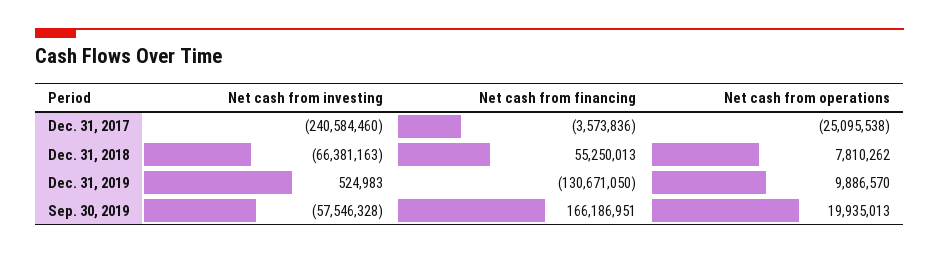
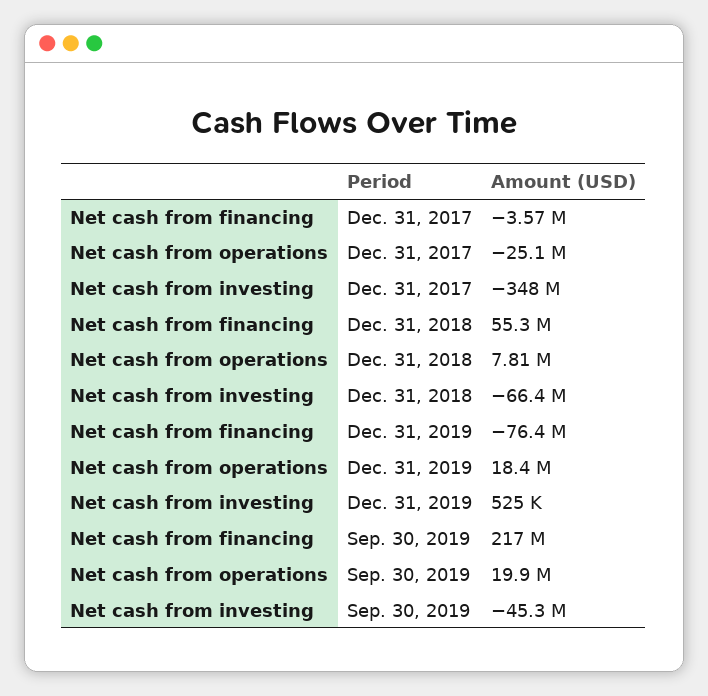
  {
    "Net cash from investing": {
-     "Dec. 31, 2017": -240584460,
+     "Dec. 31, 2017": -348000000,
      "Dec. 31, 2018": -66381163,
      "Dec. 31, 2019": 524983,
-     "Sep. 30, 2019": -57546328
+     "Sep. 30, 2019": -45300000
    },
    "Net cash from financing": {
      "Dec. 31, 2017": -3573836,
      "Dec. 31, 2018": 55250013,
-     "Dec. 31, 2019": -130671050,
+     "Dec. 31, 2019": -76400000,
-     "Sep. 30, 2019": 166186951
+     "Sep. 30, 2019": 217000000
    },
    "Net cash from operations": {
      "Dec. 31, 2017": -25095538,
      "Dec. 31, 2018": 7810262,
-     "Dec. 31, 2019": 9886570,
+     "Dec. 31, 2019": 18400000,
      "Sep. 30, 2019": 19935013
    }
  }

